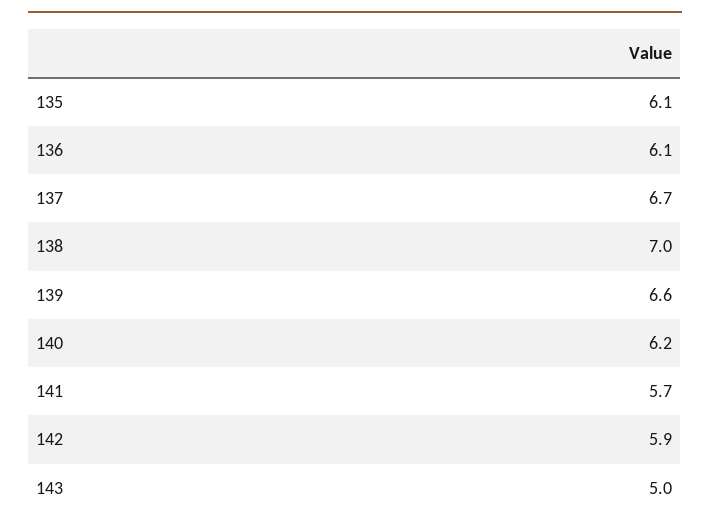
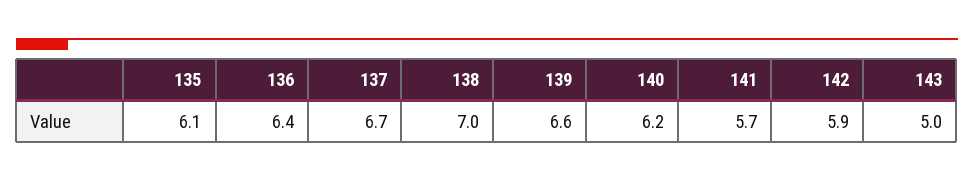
  {
    "135": 6.1,
-   "136": 6.1,
+   "136": 6.4,
    "137": 6.7,
    "138": 7,
    "139": 6.6,
    "140": 6.2,
    "141": 5.7,
    "142": 5.9,
    "143": 5
  }

